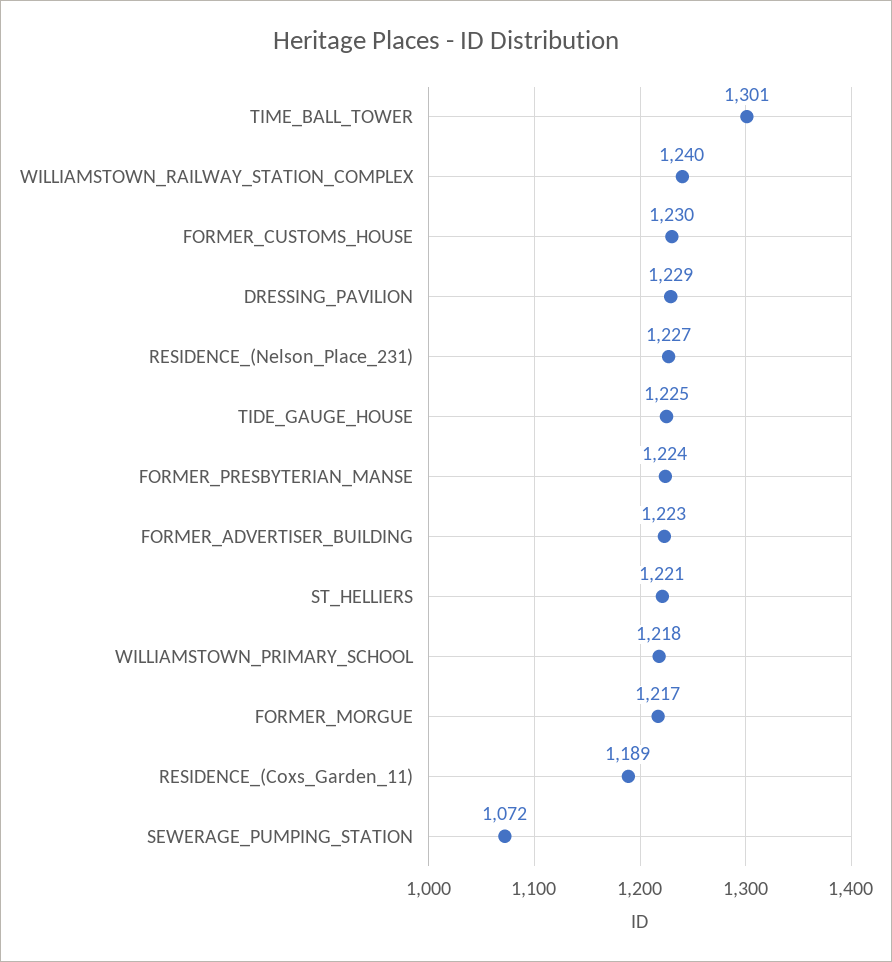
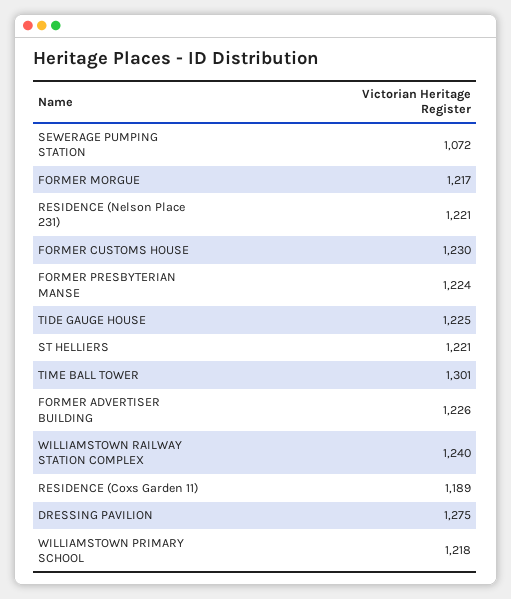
  {
    "TIME_BALL_TOWER": 1301,
    "WILLIAMSTOWN_RAILWAY_STATION_COMPLEX": 1240,
    "FORMER_CUSTOMS_HOUSE": 1230,
-   "DRESSING_PAVILION": 1229,
+   "DRESSING_PAVILION": 1275,
-   "RESIDENCE_(Nelson_Place_231)": 1227,
+   "RESIDENCE_(Nelson_Place_231)": 1221,
    "TIDE_GAUGE_HOUSE": 1225,
    "FORMER_PRESBYTERIAN_MANSE": 1224,
-   "FORMER_ADVERTISER_BUILDING": 1223,
+   "FORMER_ADVERTISER_BUILDING": 1226,
    "ST_HELLIERS": 1221,
    "WILLIAMSTOWN_PRIMARY_SCHOOL": 1218,
    "FORMER_MORGUE": 1217,
    "RESIDENCE_(Coxs_Garden_11)": 1189,
    "SEWERAGE_PUMPING_STATION": 1072
  }

